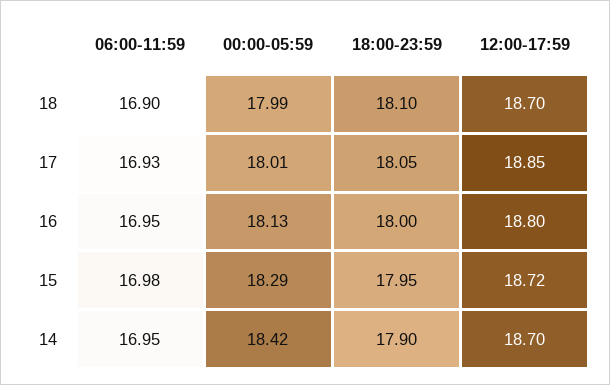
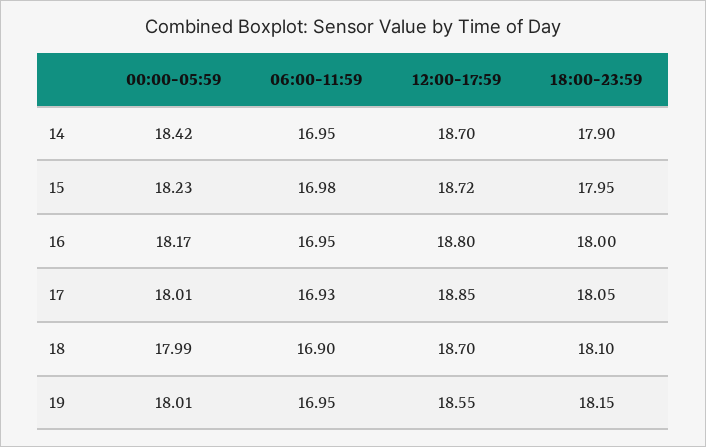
  {
    "06:00-11:59": {
      "18": 16.9,
      "17": 16.93,
      "16": 16.95,
      "15": 16.98,
-     "14": 16.95
+     "14": 16.95,
+     "19": 16.95
    },
    "00:00-05:59": {
      "18": 17.99,
      "17": 18.01,
-     "16": 18.13,
+     "16": 18.17,
-     "15": 18.29,
+     "15": 18.23,
-     "14": 18.42
+     "14": 18.42,
+     "19": 18.01
    },
    "18:00-23:59": {
      "18": 18.1,
      "17": 18.05,
      "16": 18,
      "15": 17.95,
-     "14": 17.9
+     "14": 17.9,
+     "19": 18.15
    },
    "12:00-17:59": {
      "18": 18.7,
      "17": 18.85,
      "16": 18.8,
      "15": 18.72,
-     "14": 18.7
+     "14": 18.7,
+     "19": 18.55
    }
  }

